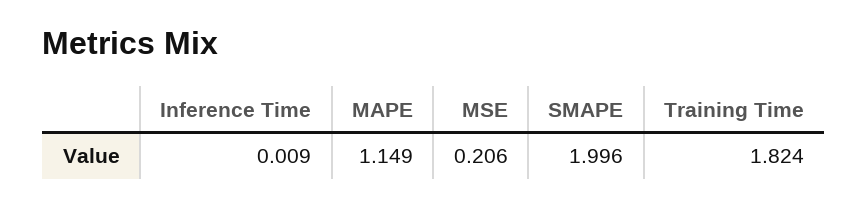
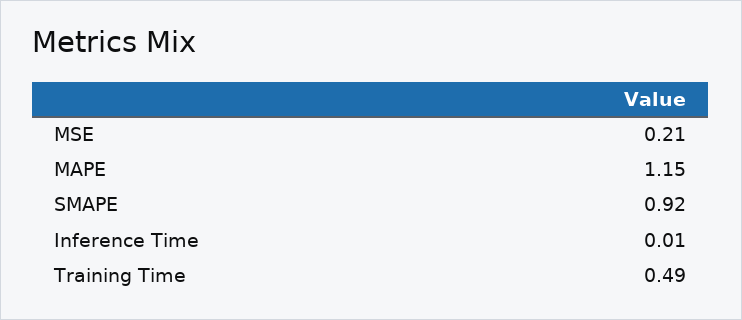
  {
    "Inference Time": 0.009,
    "MAPE": 1.149,
    "MSE": 0.206,
-   "SMAPE": 1.996,
+   "SMAPE": 0.92,
-   "Training Time": 1.824
+   "Training Time": 0.49
  }

